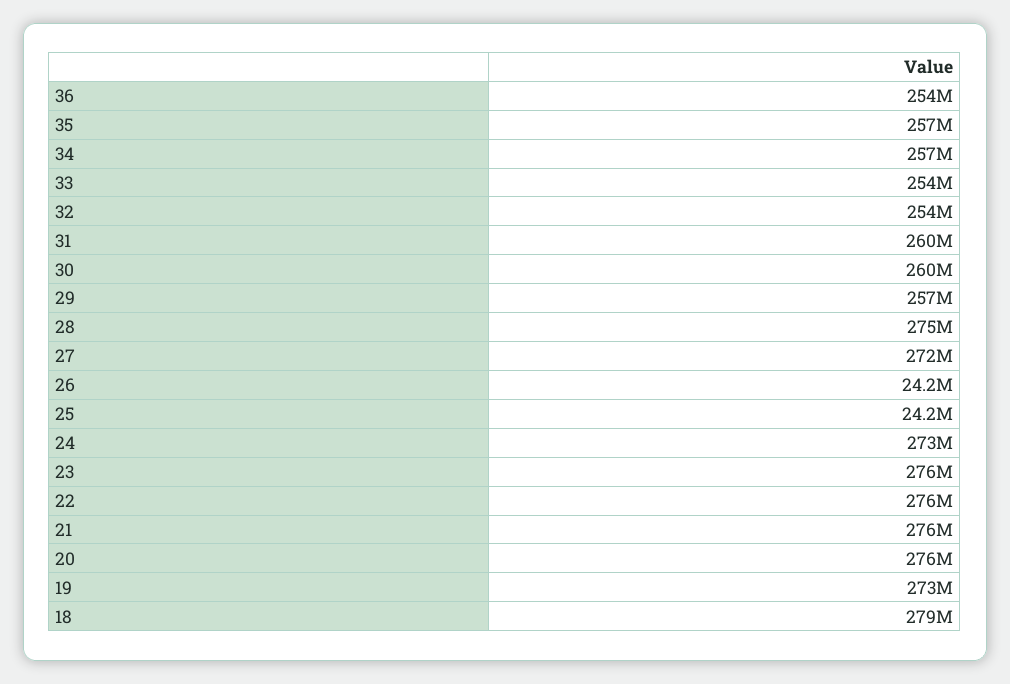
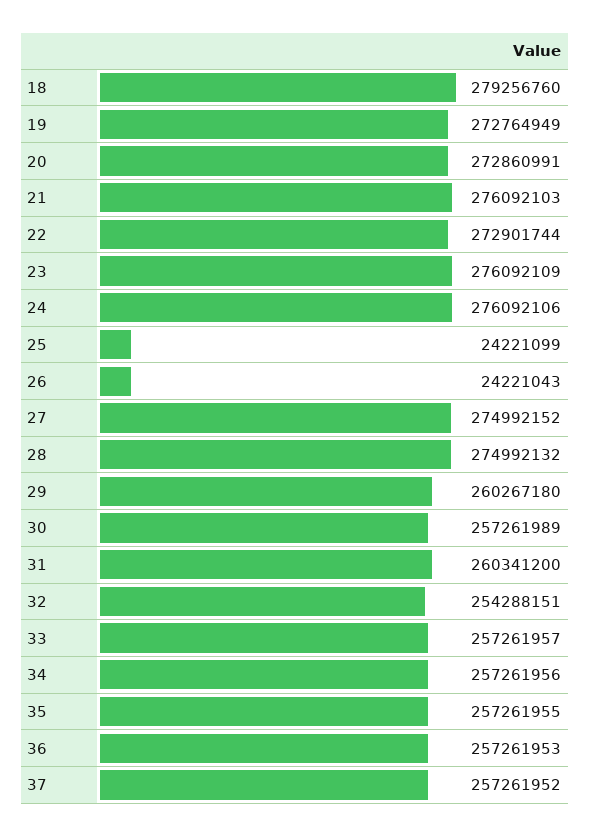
  {
-   "36": 254000000,
+   "36": 257261953,
    "35": 257261955,
    "34": 257261956,
-   "33": 254000000,
+   "33": 257261957,
    "32": 254288151,
    "31": 260341200,
-   "30": 260000000,
+   "30": 257261989,
-   "29": 257000000,
+   "29": 260267180,
    "28": 274992132,
-   "27": 272000000,
+   "27": 274992152,
    "26": 24221043,
    "25": 24221099,
-   "24": 273000000,
+   "24": 276092106,
    "23": 276092109,
-   "22": 276000000,
+   "22": 272901744,
    "21": 276092103,
-   "20": 276000000,
+   "20": 272860991,
    "19": 272764949,
-   "18": 279256760
+   "18": 279256760,
+   "37": 257261952
  }

